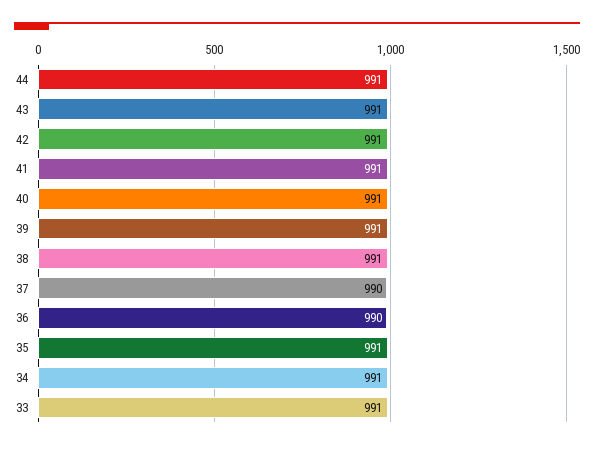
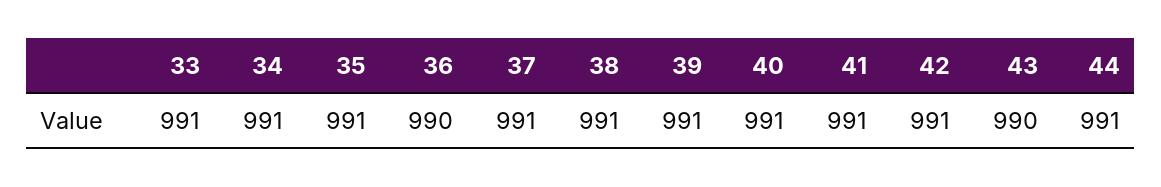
  {
    "44": 991,
-   "43": 991,
+   "43": 990,
    "42": 991,
    "41": 991,
    "40": 991,
    "39": 991,
    "38": 991,
-   "37": 990,
+   "37": 991,
    "36": 990,
    "35": 991,
    "34": 991,
    "33": 991
  }

